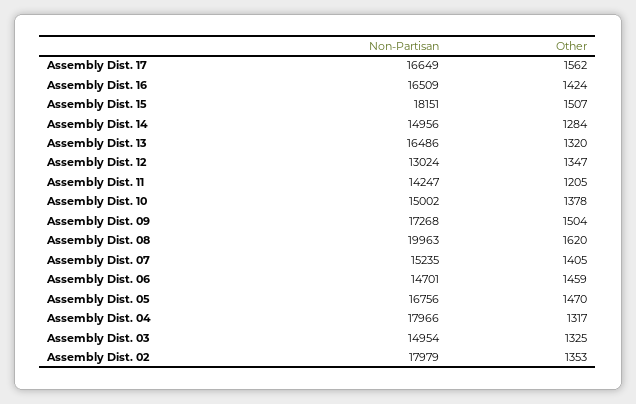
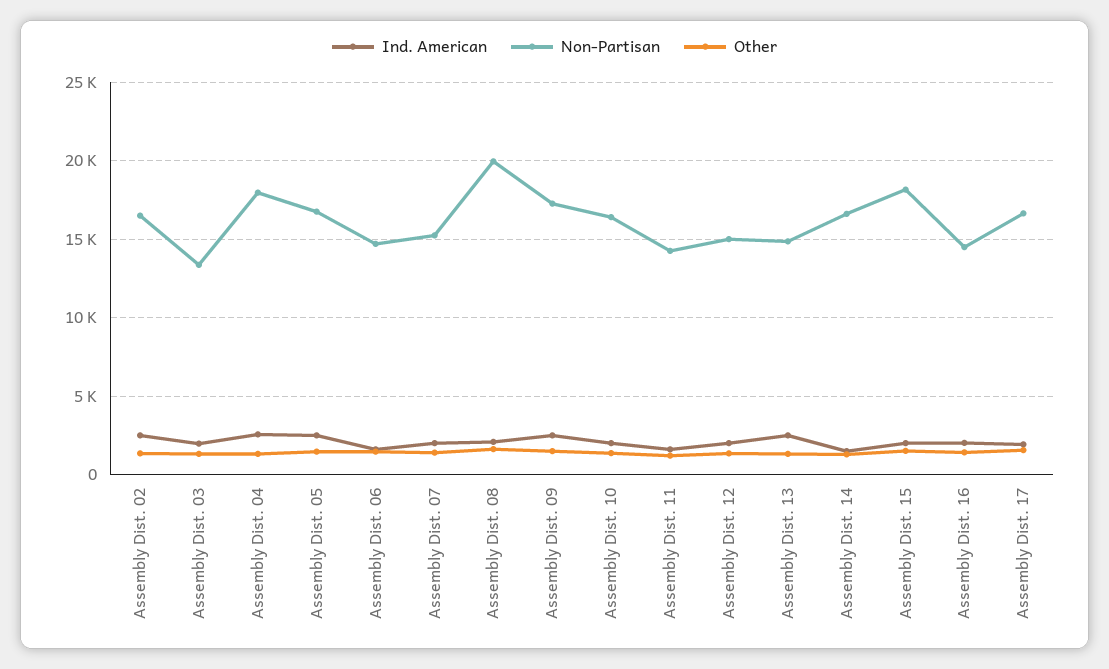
  {
    "Non-Partisan": {
      "Assembly Dist. 17": 16649,
-     "Assembly Dist. 16": 16509,
+     "Assembly Dist. 16": 14500,
      "Assembly Dist. 15": 18151,
-     "Assembly Dist. 14": 14956,
+     "Assembly Dist. 14": 16500,
-     "Assembly Dist. 13": 16486,
+     "Assembly Dist. 13": 15000,
-     "Assembly Dist. 12": 13024,
+     "Assembly Dist. 12": 15000,
      "Assembly Dist. 11": 14247,
-     "Assembly Dist. 10": 15002,
+     "Assembly Dist. 10": 16500,
      "Assembly Dist. 09": 17268,
      "Assembly Dist. 08": 19963,
      "Assembly Dist. 07": 15235,
      "Assembly Dist. 06": 14701,
      "Assembly Dist. 05": 16756,
      "Assembly Dist. 04": 17966,
-     "Assembly Dist. 03": 14954,
+     "Assembly Dist. 03": 13500,
-     "Assembly Dist. 02": 17979
+     "Assembly Dist. 02": 16500
    },
    "Other": {
      "Assembly Dist. 17": 1562,
      "Assembly Dist. 16": 1424,
      "Assembly Dist. 15": 1507,
      "Assembly Dist. 14": 1284,
      "Assembly Dist. 13": 1320,
      "Assembly Dist. 12": 1347,
      "Assembly Dist. 11": 1205,
      "Assembly Dist. 10": 1378,
      "Assembly Dist. 09": 1504,
      "Assembly Dist. 08": 1620,
      "Assembly Dist. 07": 1405,
      "Assembly Dist. 06": 1459,
      "Assembly Dist. 05": 1470,
      "Assembly Dist. 04": 1317,
      "Assembly Dist. 03": 1325,
      "Assembly Dist. 02": 1353
-   }
+   },
+   "Ind. American": {
+     "Assembly Dist. 02": 2500,
+     "Assembly Dist. 03": 2000,
+     "Assembly Dist. 04": 2500,
+     "Assembly Dist. 05": 2500,
+     "Assembly Dist. 06": 1500,
+     "Assembly Dist. 07": 2000,
+     "Assembly Dist. 08": 2000,
+     "Assembly Dist. 09": 2500,
+     "Assembly Dist. 10": 2000,
+     "Assembly Dist. 11": 1500,
+     "Assembly Dist. 12": 2000,
+     "Assembly Dist. 13": 2500,
+     "Assembly Dist. 14": 1500,
+     "Assembly Dist. 15": 2000,
+     "Assembly Dist. 16": 2000,
+     "Assembly Dist. 17": 2000
+   }
  }

